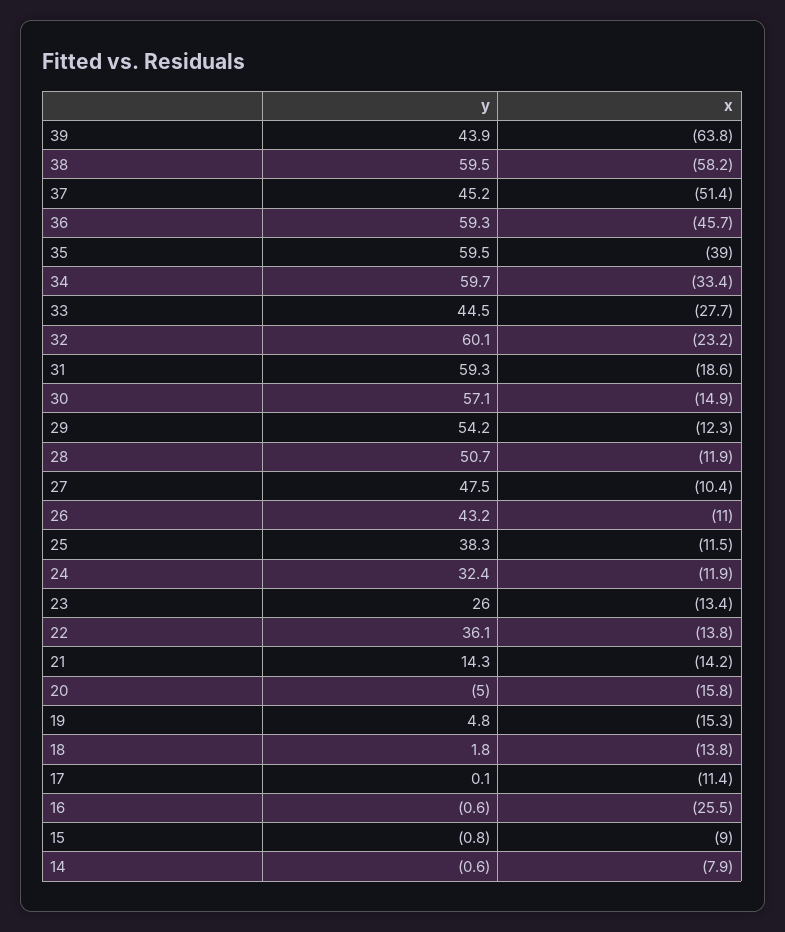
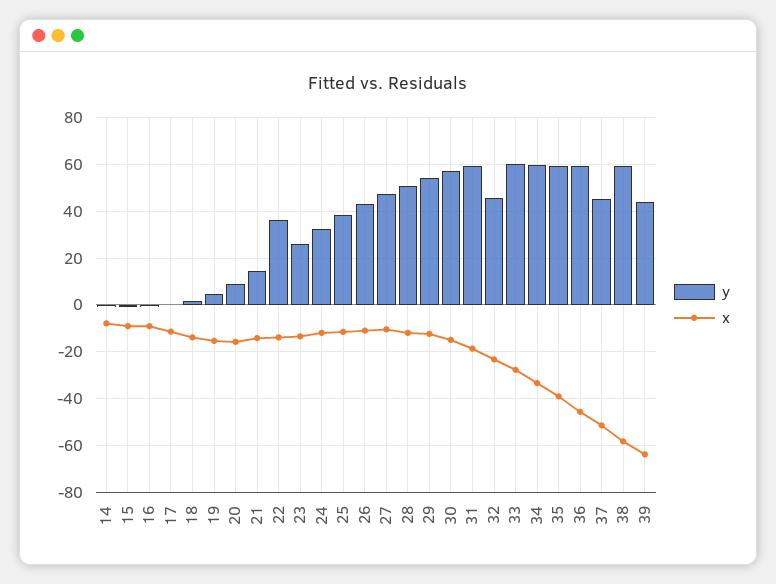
  {
    "y": {
      "39": 43.9,
      "38": 59.5,
      "37": 45.2,
      "36": 59.3,
      "35": 59.5,
      "34": 59.7,
-     "33": 44.5,
+     "33": 60,
-     "32": 60.1,
+     "32": 45,
      "31": 59.3,
      "30": 57.1,
      "29": 54.2,
      "28": 50.7,
      "27": 47.5,
      "26": 43.2,
      "25": 38.3,
      "24": 32.4,
      "23": 26,
      "22": 36.1,
      "21": 14.3,
-     "20": -5,
+     "20": 10,
      "19": 4.8,
      "18": 1.8,
      "17": 0.1,
      "16": -0.6,
      "15": -0.8,
      "14": -0.6
    },
    "x": {
      "39": -63.8,
      "38": -58.2,
      "37": -51.4,
      "36": -45.7,
      "35": -39,
      "34": -33.4,
      "33": -27.7,
      "32": -23.2,
      "31": -18.6,
      "30": -14.9,
      "29": -12.3,
      "28": -11.9,
      "27": -10.4,
      "26": -11,
      "25": -11.5,
      "24": -11.9,
      "23": -13.4,
      "22": -13.8,
      "21": -14.2,
      "20": -15.8,
      "19": -15.3,
      "18": -13.8,
      "17": -11.4,
-     "16": -25.5,
+     "16": -10,
      "15": -9,
      "14": -7.9
    }
  }

